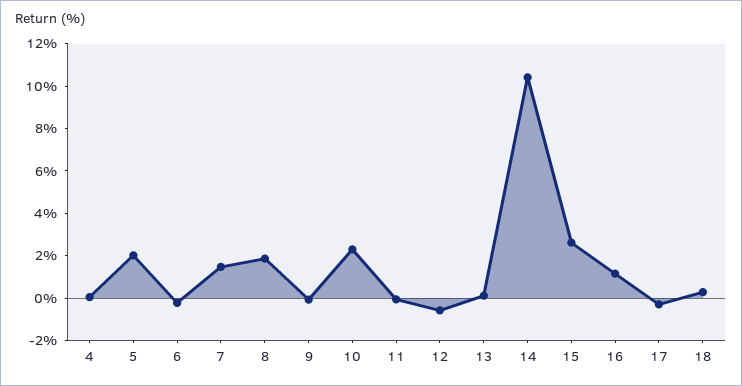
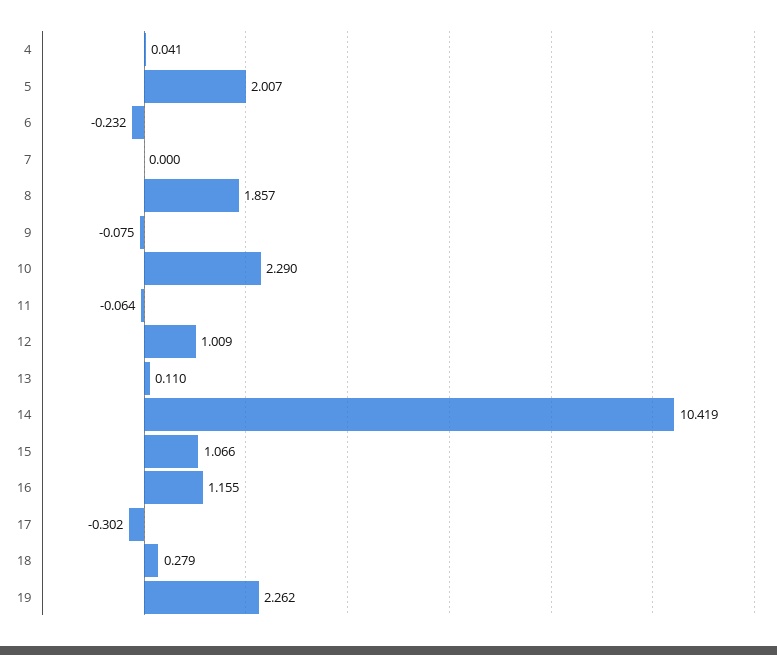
  {
    "4": 0.041,
    "5": 2.007,
    "6": -0.232,
-   "7": 1.5,
+   "7": 0,
    "8": 1.857,
    "9": -0.075,
    "10": 2.29,
    "11": -0.064,
-   "12": -0.5,
+   "12": 1.009,
    "13": 0.11,
    "14": 10.419,
-   "15": 2.5,
+   "15": 1.066,
    "16": 1.155,
    "17": -0.302,
-   "18": 0.279
+   "18": 0.279,
+   "19": 2.262
  }

